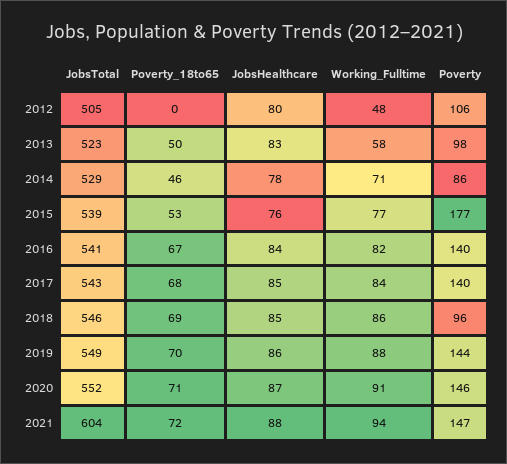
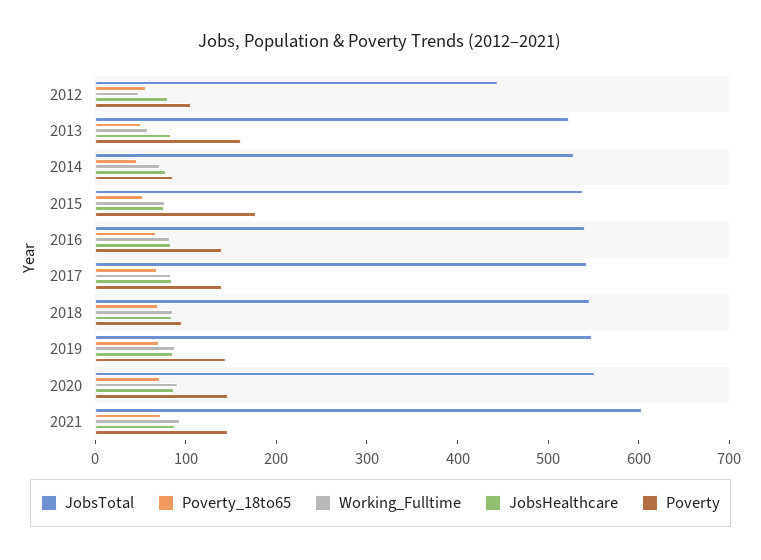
  {
    "JobsTotal": {
-     "2012": 505,
+     "2012": 440,
      "2013": 523,
      "2014": 529,
      "2015": 539,
      "2016": 541,
      "2017": 543,
      "2018": 546,
      "2019": 549,
      "2020": 552,
      "2021": 604
    },
    "Poverty_18to65": {
-     "2012": 0,
+     "2012": 60,
      "2013": 50,
      "2014": 46,
      "2015": 53,
      "2016": 67,
      "2017": 68,
      "2018": 69,
      "2019": 70,
      "2020": 71,
      "2021": 72
    },
    "JobsHealthcare": {
      "2012": 80,
      "2013": 83,
      "2014": 78,
      "2015": 76,
      "2016": 84,
      "2017": 85,
      "2018": 85,
      "2019": 86,
      "2020": 87,
      "2021": 88
    },
    "Working_Fulltime": {
      "2012": 48,
      "2013": 58,
      "2014": 71,
      "2015": 77,
      "2016": 82,
      "2017": 84,
      "2018": 86,
      "2019": 88,
      "2020": 91,
      "2021": 94
    },
    "Poverty": {
      "2012": 106,
-     "2013": 98,
+     "2013": 160,
      "2014": 86,
      "2015": 177,
      "2016": 140,
      "2017": 140,
      "2018": 96,
      "2019": 144,
      "2020": 146,
      "2021": 147
    }
  }

